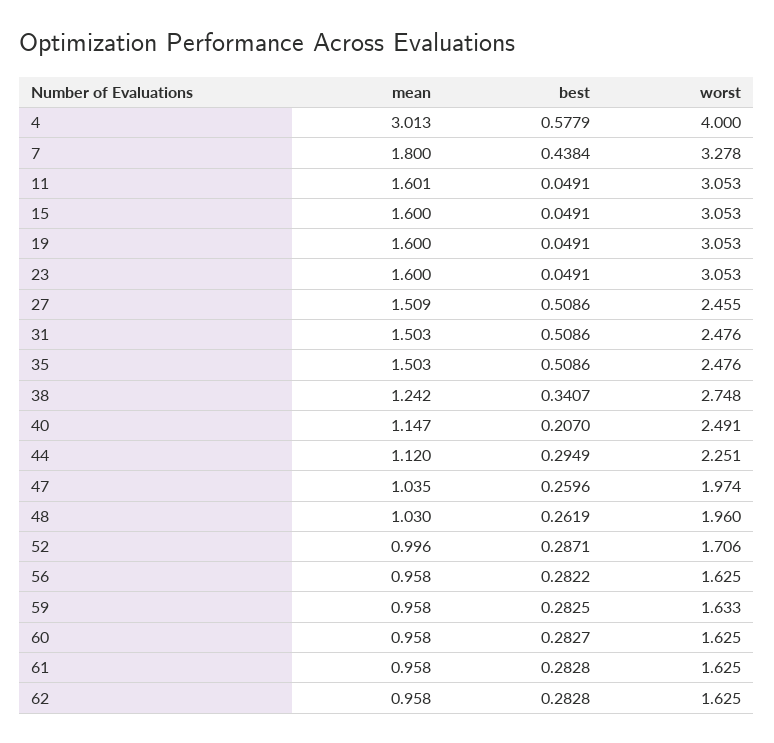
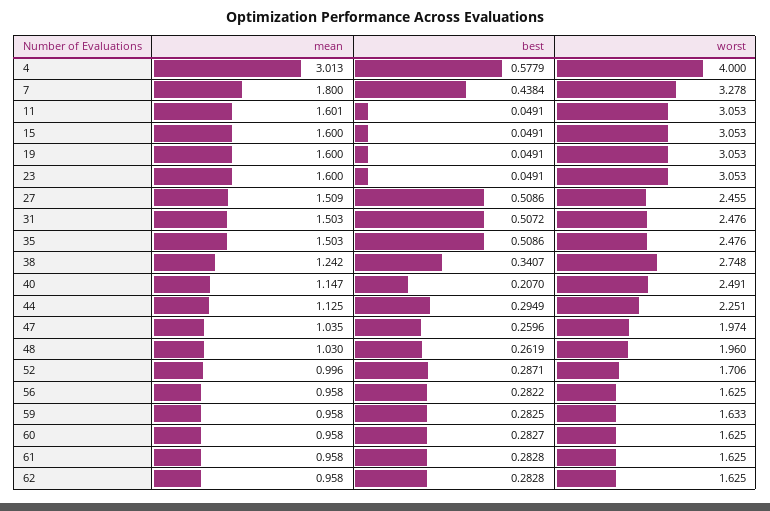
  {
    "mean": {
      "4": 3.013,
      "7": 1.8,
      "11": 1.601,
      "15": 1.6,
      "19": 1.6,
      "23": 1.6,
      "27": 1.509,
      "31": 1.503,
      "35": 1.503,
      "38": 1.242,
      "40": 1.147,
-     "44": 1.12,
+     "44": 1.125,
      "47": 1.035,
      "48": 1.03,
      "52": 0.996,
      "56": 0.958,
      "59": 0.958,
      "60": 0.958,
      "61": 0.958,
      "62": 0.958
    },
    "best": {
      "4": 0.5779,
      "7": 0.4384,
      "11": 0.0491,
      "15": 0.0491,
      "19": 0.0491,
      "23": 0.0491,
      "27": 0.5086,
-     "31": 0.5086,
+     "31": 0.5072,
      "35": 0.5086,
      "38": 0.3407,
      "40": 0.207,
      "44": 0.2949,
      "47": 0.2596,
      "48": 0.2619,
      "52": 0.2871,
      "56": 0.2822,
      "59": 0.2825,
      "60": 0.2827,
      "61": 0.2828,
      "62": 0.2828
    },
    "worst": {
      "4": 4,
      "7": 3.278,
      "11": 3.053,
      "15": 3.053,
      "19": 3.053,
      "23": 3.053,
      "27": 2.455,
      "31": 2.476,
      "35": 2.476,
      "38": 2.748,
      "40": 2.491,
      "44": 2.251,
      "47": 1.974,
      "48": 1.96,
      "52": 1.706,
      "56": 1.625,
      "59": 1.633,
      "60": 1.625,
      "61": 1.625,
      "62": 1.625
    }
  }

